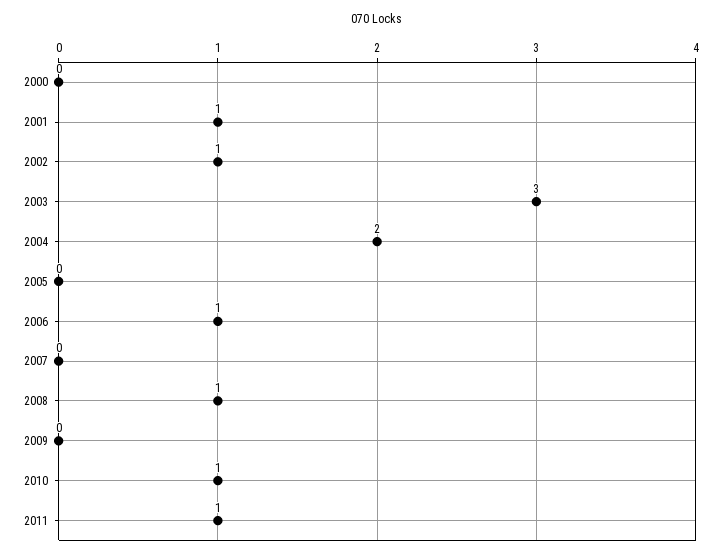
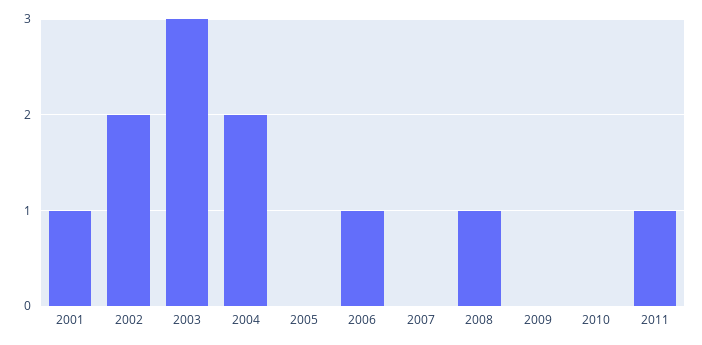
  {
-   "2000": 0,
    "2001": 1,
-   "2002": 1,
+   "2002": 2,
    "2003": 3,
    "2004": 2,
    "2005": 0,
    "2006": 1,
    "2007": 0,
    "2008": 1,
    "2009": 0,
-   "2010": 1,
+   "2010": 0,
    "2011": 1
  }

